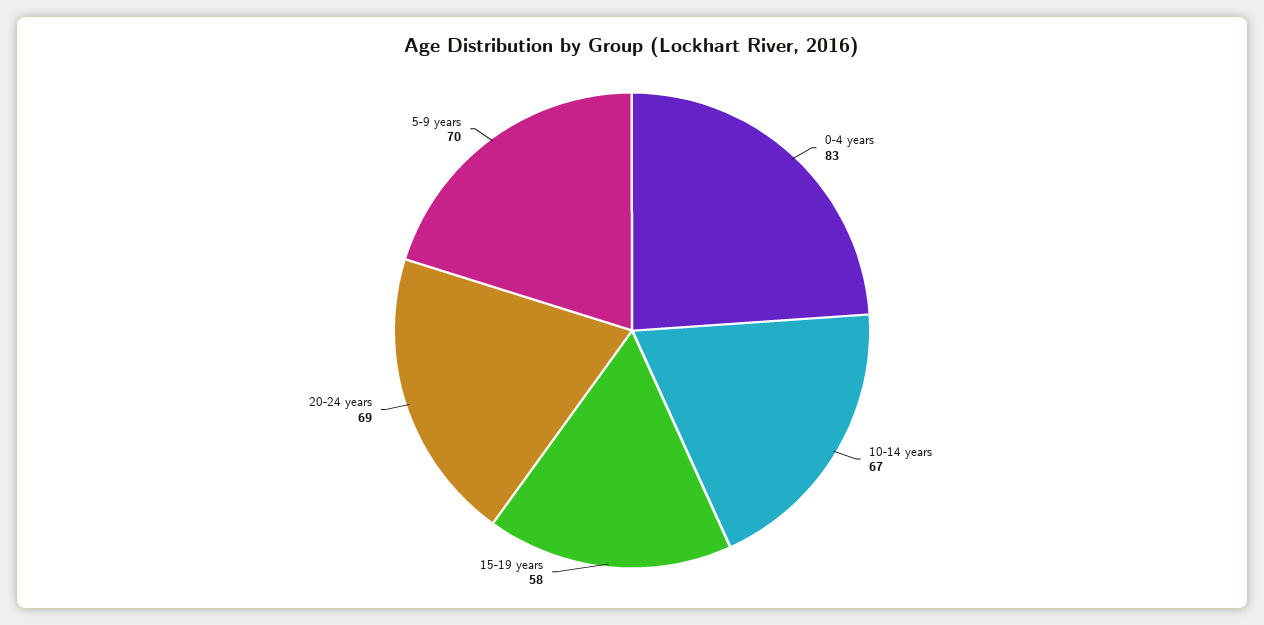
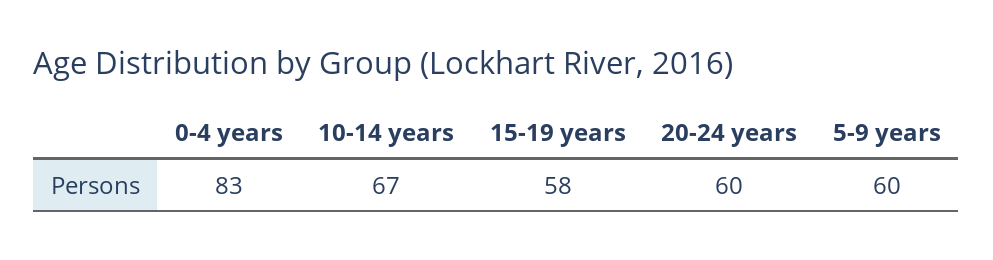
  {
    "0-4 years": 83,
    "10-14 years": 67,
    "15-19 years": 58,
-   "20-24 years": 69,
+   "20-24 years": 60,
-   "5-9 years": 70
+   "5-9 years": 60
  }

